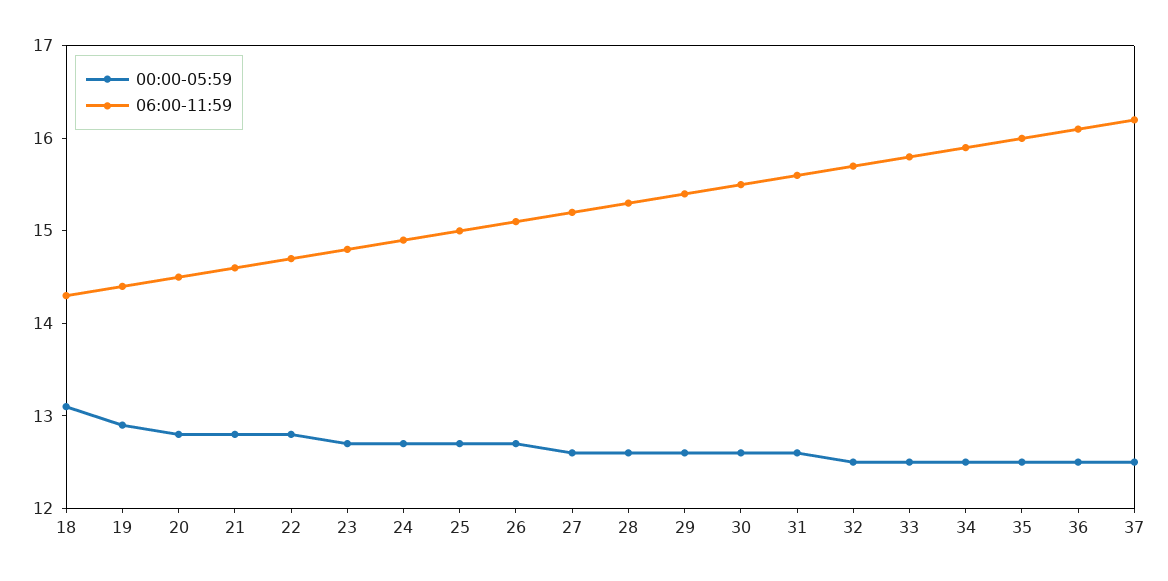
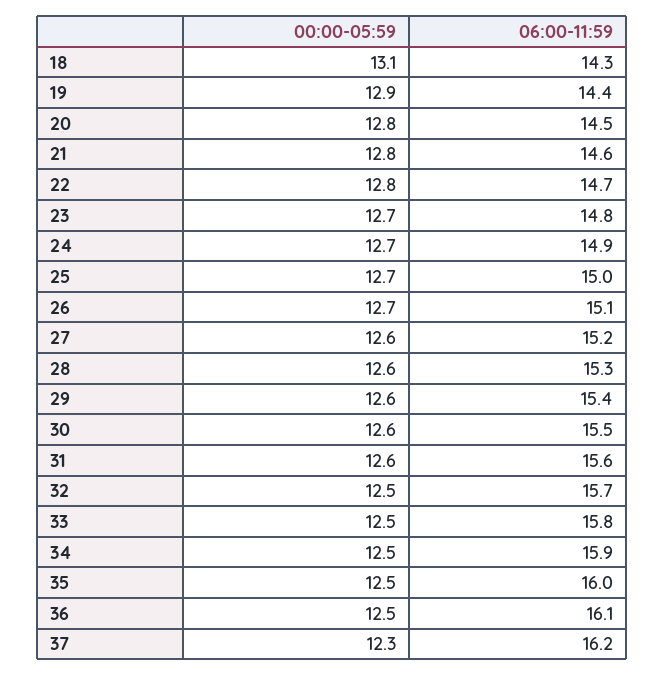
  {
    "00:00-05:59": {
      "18": 13.1,
      "19": 12.9,
      "20": 12.8,
      "21": 12.8,
      "22": 12.8,
      "23": 12.7,
      "24": 12.7,
      "25": 12.7,
      "26": 12.7,
      "27": 12.6,
      "28": 12.6,
      "29": 12.6,
      "30": 12.6,
      "31": 12.6,
      "32": 12.5,
      "33": 12.5,
      "34": 12.5,
      "35": 12.5,
      "36": 12.5,
-     "37": 12.5
+     "37": 12.3
    },
    "06:00-11:59": {
      "18": 14.3,
      "19": 14.4,
      "20": 14.5,
      "21": 14.6,
      "22": 14.7,
      "23": 14.8,
      "24": 14.9,
      "25": 15,
      "26": 15.1,
      "27": 15.2,
      "28": 15.3,
      "29": 15.4,
      "30": 15.5,
      "31": 15.6,
      "32": 15.7,
      "33": 15.8,
      "34": 15.9,
      "35": 16,
      "36": 16.1,
      "37": 16.2
    }
  }

